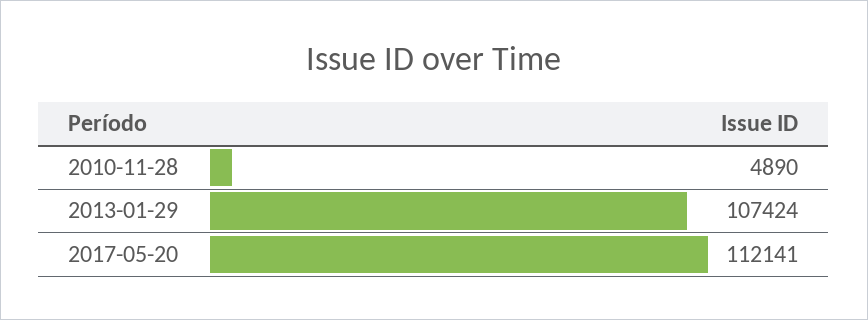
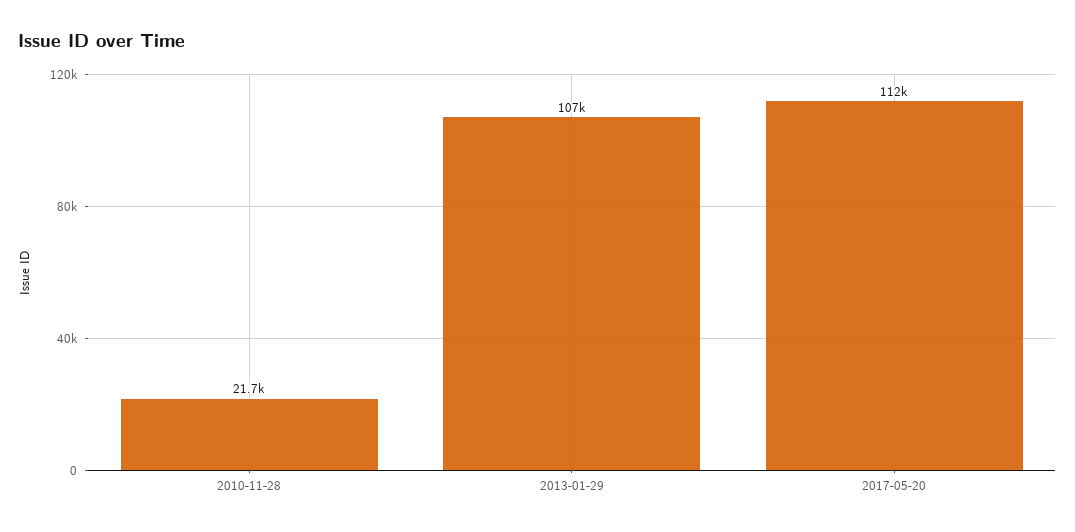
  {
-   "2010-11-28": 4890,
+   "2010-11-28": 21700,
    "2013-01-29": 107424,
    "2017-05-20": 112141
  }

